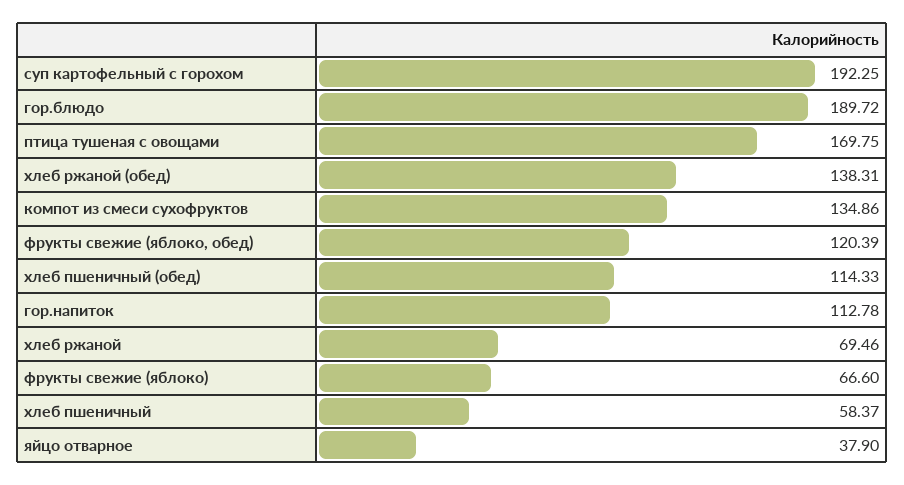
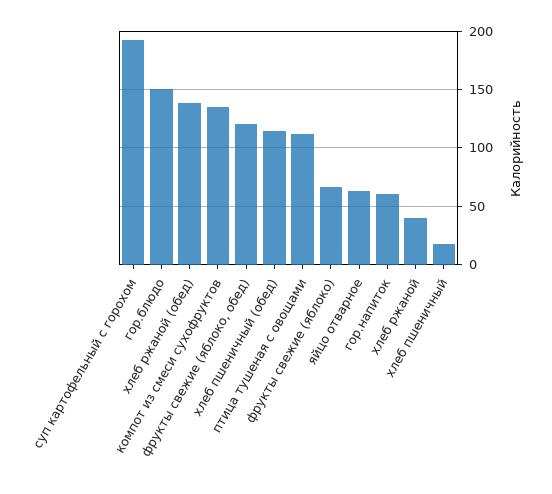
  {
    "суп картофельный с горохом": 192.25,
-   "гор.блюдо": 189.72,
+   "гор.блюдо": 150,
-   "птица тушеная с овощами": 169.75,
+   "птица тушеная с овощами": 110,
    "хлеб ржаной (обед)": 138.31,
    "компот из смеси сухофруктов": 134.86,
    "фрукты свежие (яблоко, обед)": 120.39,
    "хлеб пшеничный (обед)": 114.33,
-   "гор.напиток": 112.78,
+   "гор.напиток": 60,
-   "хлеб ржаной": 69.46,
+   "хлеб ржаной": 40,
    "фрукты свежие (яблоко)": 66.6,
-   "хлеб пшеничный": 58.37,
+   "хлеб пшеничный": 20,
-   "яйцо отварное": 37.9
+   "яйцо отварное": 60
  }

